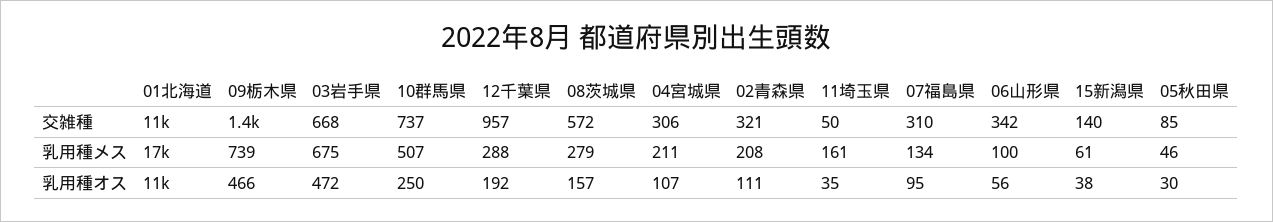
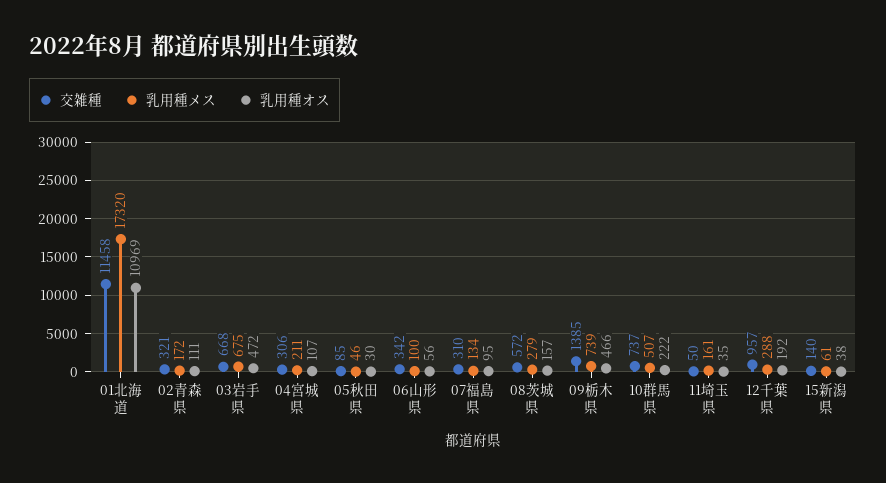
  {
    "交雑種": {
      "01北海道": 11458,
      "09栃木県": 1385,
      "03岩手県": 668,
      "10群馬県": 737,
      "12千葉県": 957,
      "08茨城県": 572,
      "04宮城県": 306,
      "02青森県": 321,
      "11埼玉県": 50,
      "07福島県": 310,
      "06山形県": 342,
      "15新潟県": 140,
      "05秋田県": 85
    },
    "乳用種メス": {
      "01北海道": 17320,
      "09栃木県": 739,
      "03岩手県": 675,
      "10群馬県": 507,
      "12千葉県": 288,
      "08茨城県": 279,
      "04宮城県": 211,
-     "02青森県": 208,
+     "02青森県": 172,
      "11埼玉県": 161,
      "07福島県": 134,
      "06山形県": 100,
      "15新潟県": 61,
      "05秋田県": 46
    },
    "乳用種オス": {
      "01北海道": 10969,
      "09栃木県": 466,
      "03岩手県": 472,
-     "10群馬県": 250,
+     "10群馬県": 222,
      "12千葉県": 192,
      "08茨城県": 157,
      "04宮城県": 107,
      "02青森県": 111,
      "11埼玉県": 35,
      "07福島県": 95,
      "06山形県": 56,
      "15新潟県": 38,
      "05秋田県": 30
    }
  }

